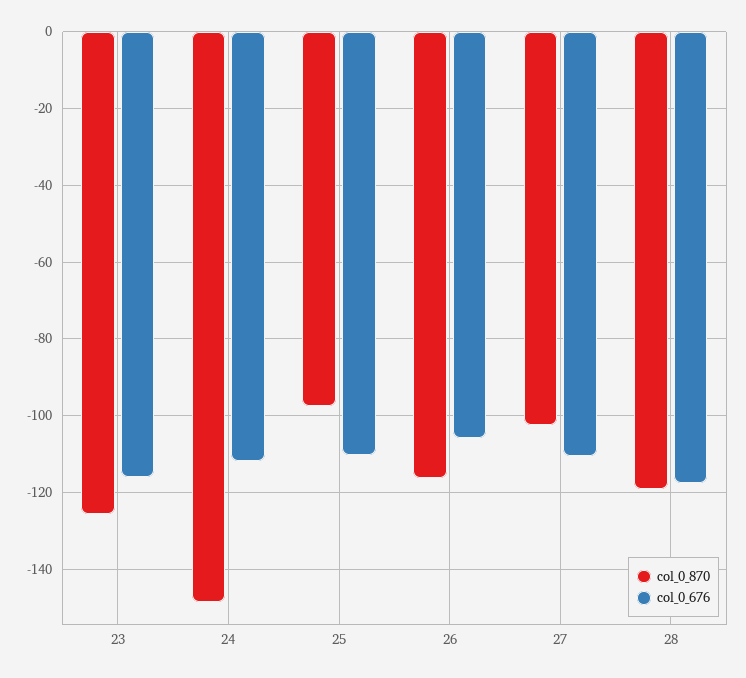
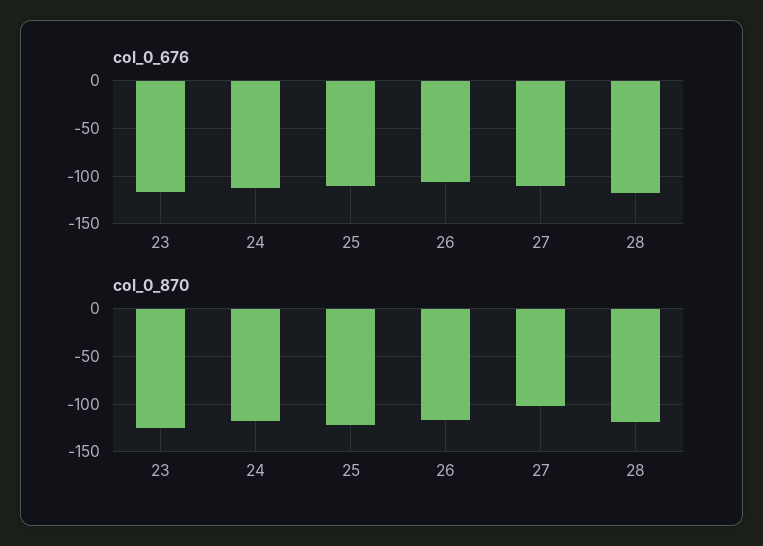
  {
    "col_0_870": {
      "23": -126,
-     "24": -148,
+     "24": -120,
-     "25": -98,
+     "25": -120,
      "26": -116,
      "27": -102,
      "28": -120
    },
    "col_0_676": {
      "23": -116,
      "24": -112,
      "25": -110,
      "26": -106,
      "27": -110,
      "28": -118
    }
  }

